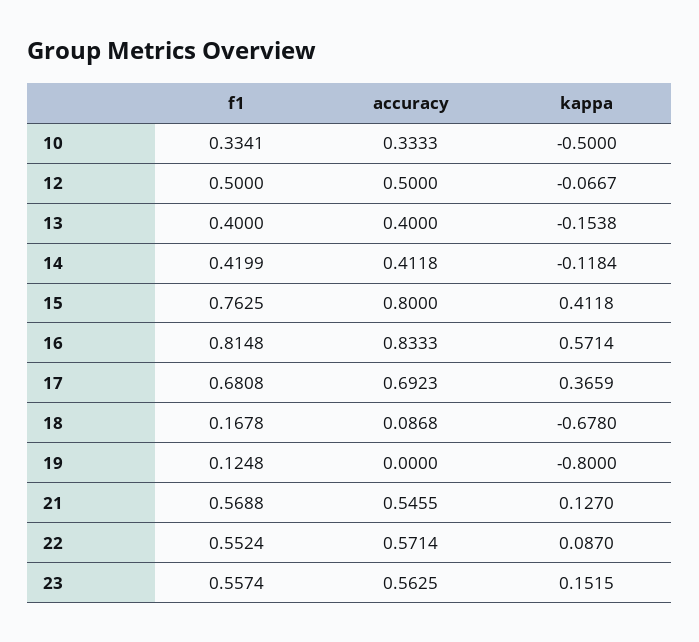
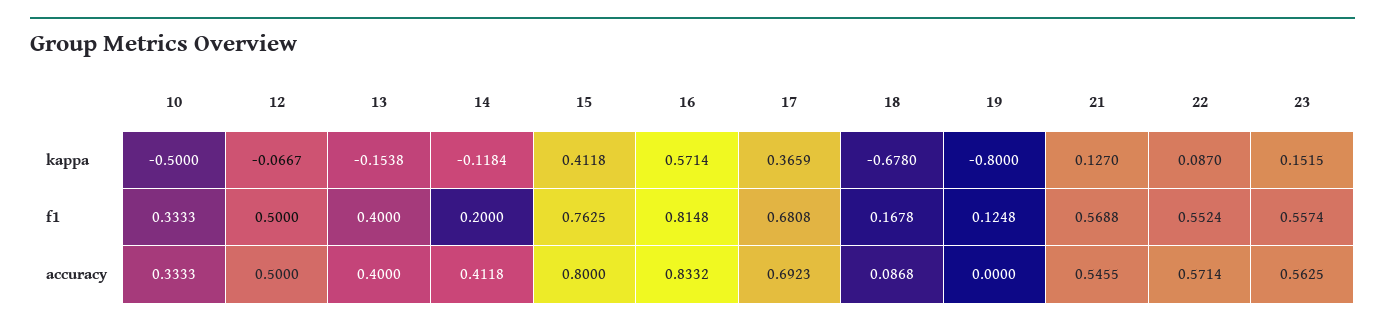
  {
    "f1": {
-     "10": 0.3341,
+     "10": 0.3333,
      "12": 0.5,
      "13": 0.4,
-     "14": 0.4199,
+     "14": 0.2,
      "15": 0.7625,
      "16": 0.8148,
      "17": 0.6808,
      "18": 0.1678,
      "19": 0.1248,
      "21": 0.5688,
      "22": 0.5524,
      "23": 0.5574
    },
    "accuracy": {
      "10": 0.3333,
      "12": 0.5,
      "13": 0.4,
      "14": 0.4118,
      "15": 0.8,
-     "16": 0.8333,
+     "16": 0.8332,
      "17": 0.6923,
      "18": 0.0868,
      "19": 0,
      "21": 0.5455,
      "22": 0.5714,
      "23": 0.5625
    },
    "kappa": {
      "10": -0.5,
      "12": -0.0667,
      "13": -0.1538,
      "14": -0.1184,
      "15": 0.4118,
      "16": 0.5714,
      "17": 0.3659,
      "18": -0.678,
      "19": -0.8,
      "21": 0.127,
      "22": 0.087,
      "23": 0.1515
    }
  }

